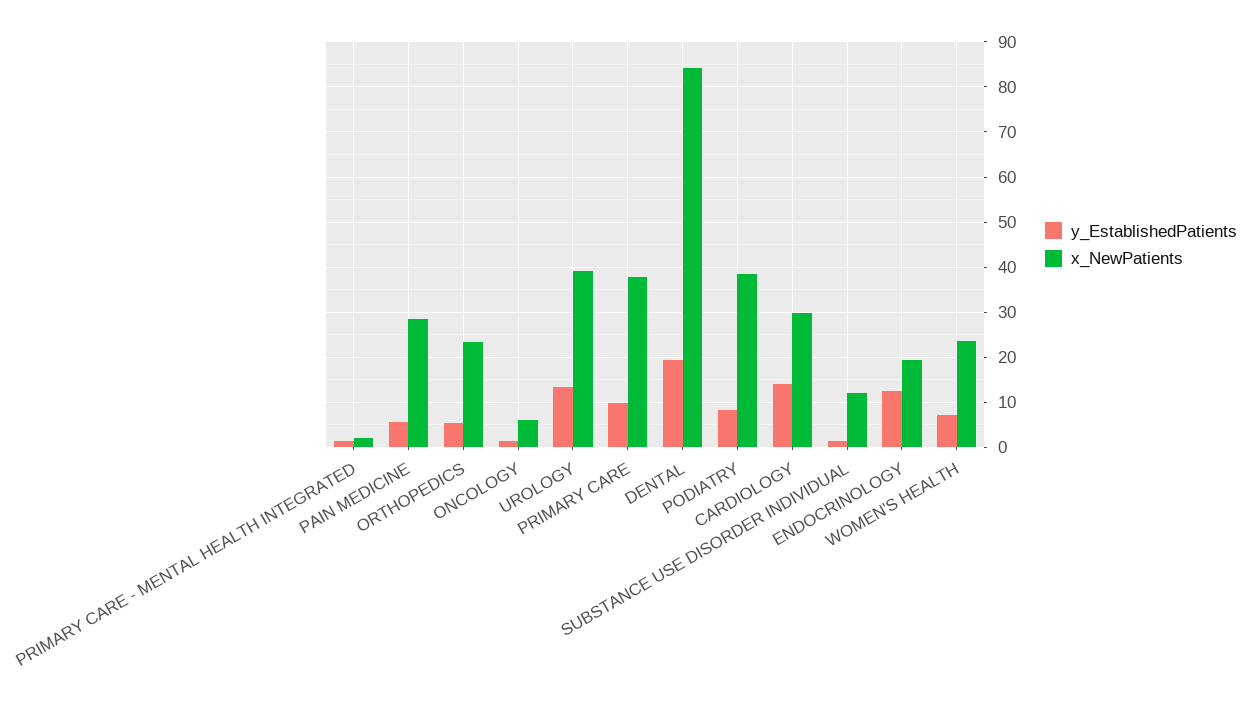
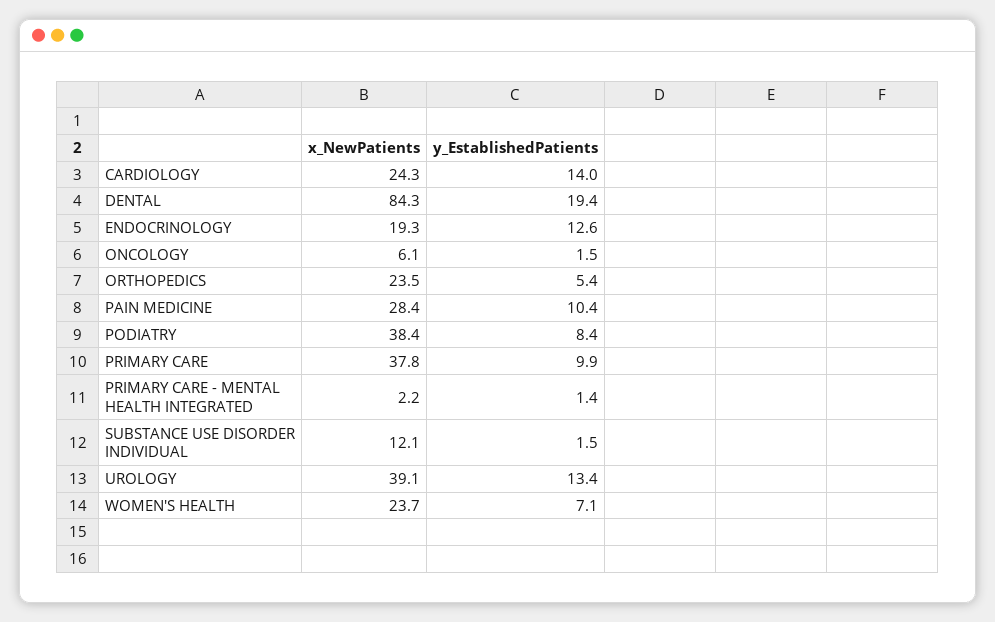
  {
    "y_EstablishedPatients": {
      "PRIMARY CARE - MENTAL HEALTH INTEGRATED": 1.4,
-     "PAIN MEDICINE": 6,
+     "PAIN MEDICINE": 10.4,
      "ORTHOPEDICS": 5.4,
      "ONCOLOGY": 1.5,
      "UROLOGY": 13.4,
      "PRIMARY CARE": 9.9,
      "DENTAL": 19.4,
      "PODIATRY": 8.4,
      "CARDIOLOGY": 14,
      "SUBSTANCE USE DISORDER INDIVIDUAL": 1.5,
      "ENDOCRINOLOGY": 12.6,
      "WOMEN'S HEALTH": 7.1
    },
    "x_NewPatients": {
      "PRIMARY CARE - MENTAL HEALTH INTEGRATED": 2.2,
      "PAIN MEDICINE": 28.4,
      "ORTHOPEDICS": 23.5,
      "ONCOLOGY": 6.1,
      "UROLOGY": 39.1,
      "PRIMARY CARE": 37.8,
      "DENTAL": 84.3,
      "PODIATRY": 38.4,
-     "CARDIOLOGY": 30,
+     "CARDIOLOGY": 24.3,
      "SUBSTANCE USE DISORDER INDIVIDUAL": 12.1,
      "ENDOCRINOLOGY": 19.3,
      "WOMEN'S HEALTH": 23.7
    }
  }

